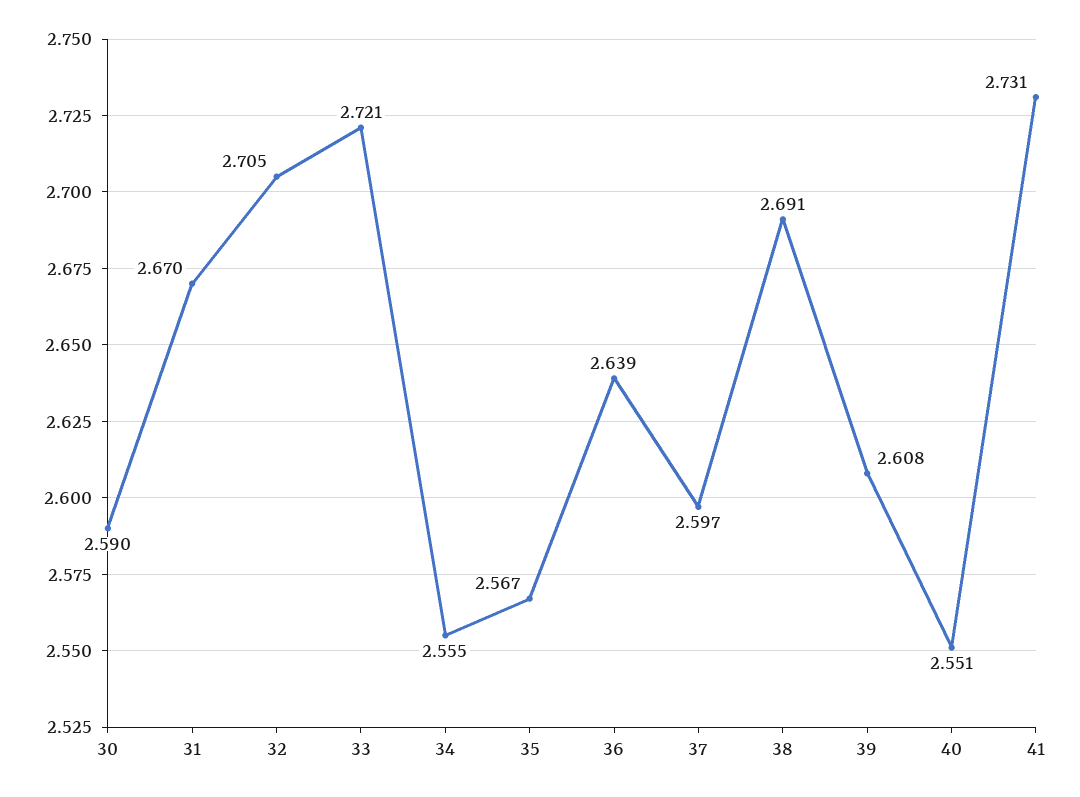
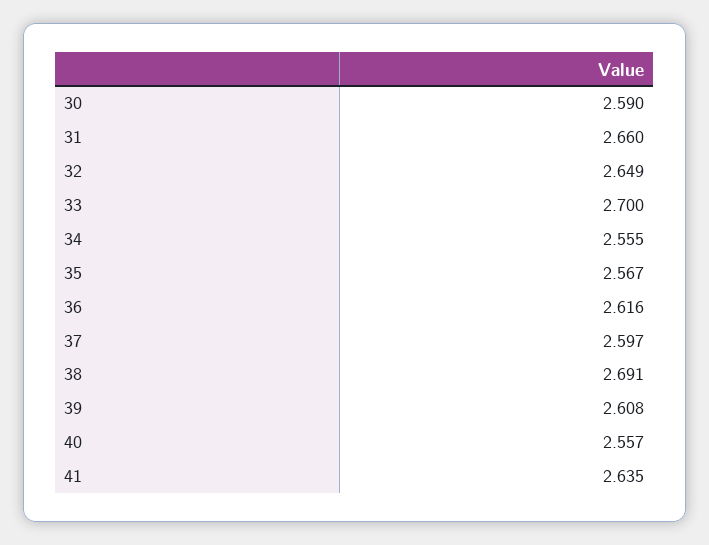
  {
    "30": 2.59,
-   "31": 2.67,
+   "31": 2.66,
-   "32": 2.705,
+   "32": 2.649,
-   "33": 2.721,
+   "33": 2.7,
    "34": 2.555,
    "35": 2.567,
-   "36": 2.639,
+   "36": 2.616,
    "37": 2.597,
    "38": 2.691,
    "39": 2.608,
-   "40": 2.551,
+   "40": 2.557,
-   "41": 2.731
+   "41": 2.635
  }

